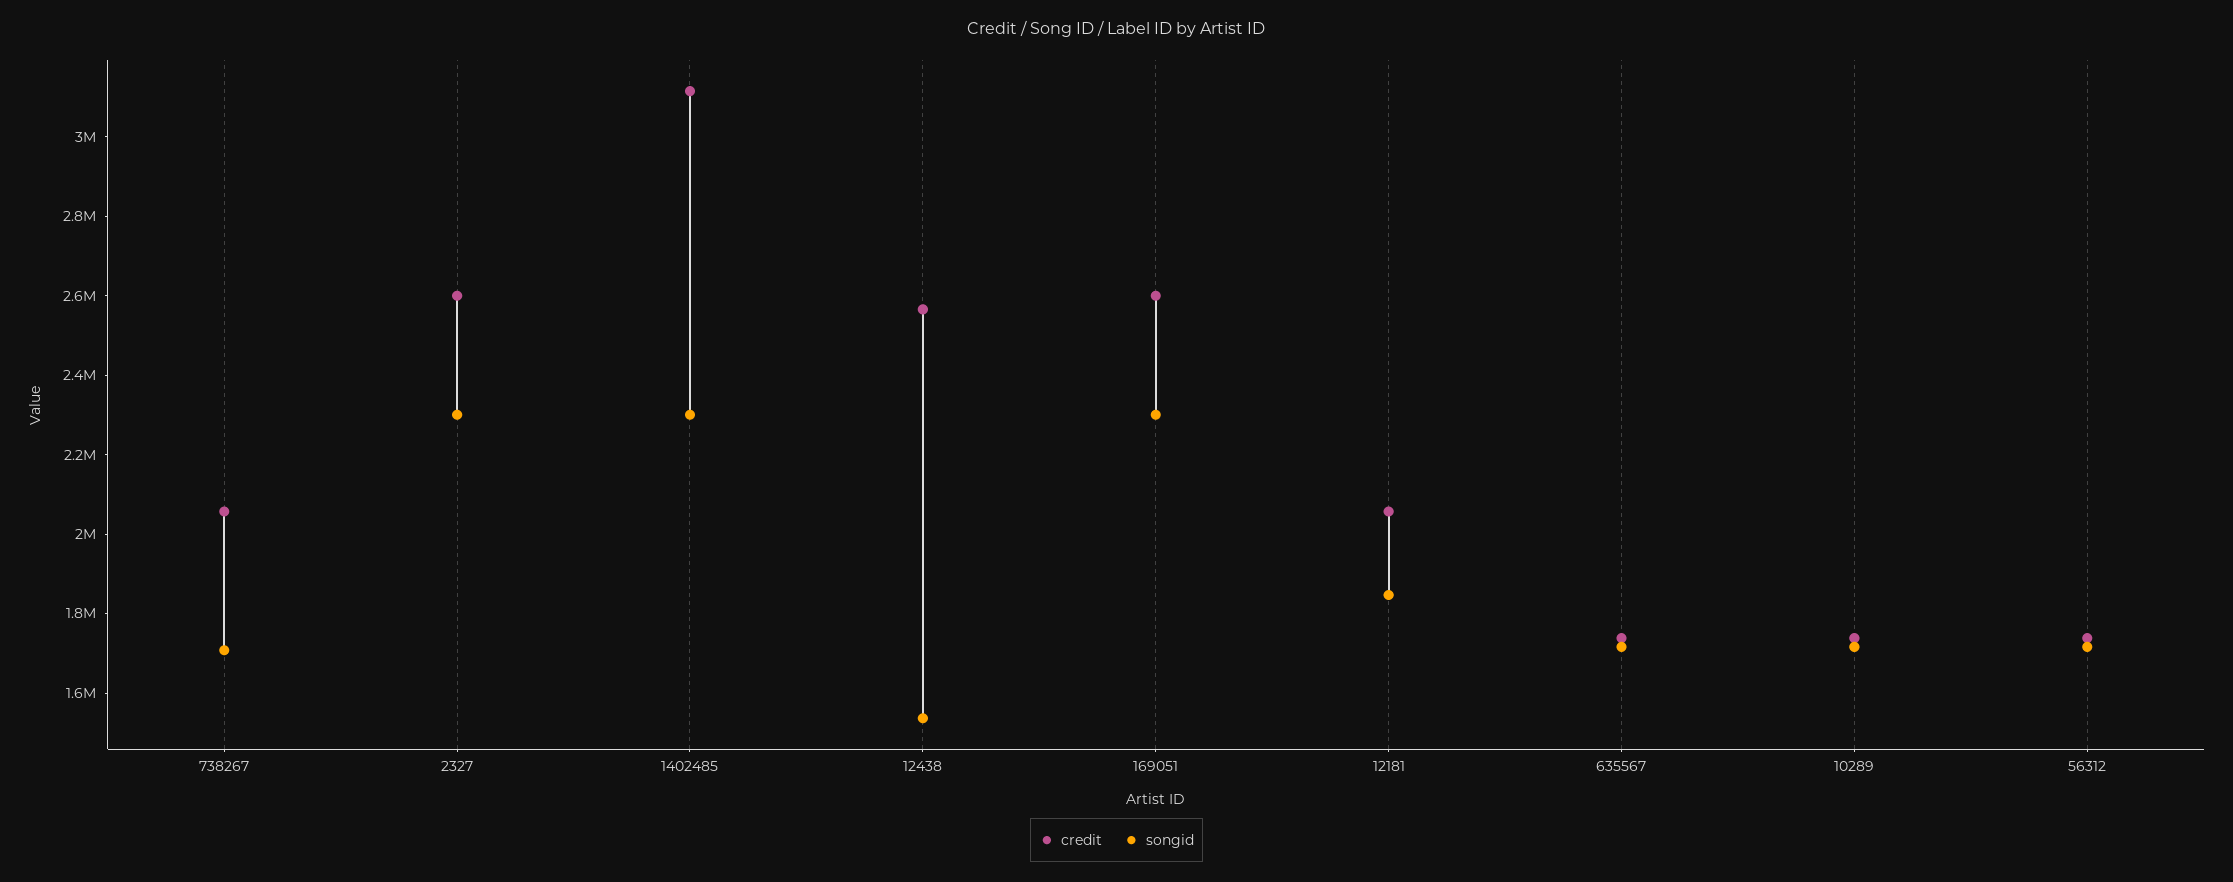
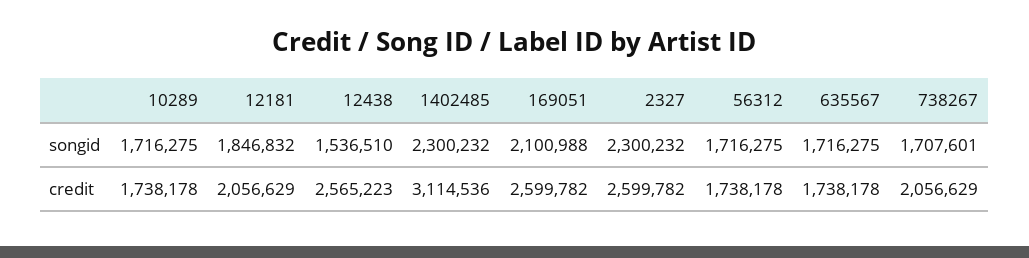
  {
    "credit": {
      "738267": 2056629,
      "2327": 2599782,
      "1402485": 3114536,
      "12438": 2565223,
      "169051": 2599782,
      "12181": 2056629,
      "635567": 1738178,
      "10289": 1738178,
      "56312": 1738178
    },
    "songid": {
      "738267": 1707601,
      "2327": 2300232,
      "1402485": 2300232,
      "12438": 1536510,
-     "169051": 2300000,
+     "169051": 2100988,
      "12181": 1846832,
      "635567": 1716275,
      "10289": 1716275,
      "56312": 1716275
    }
  }

